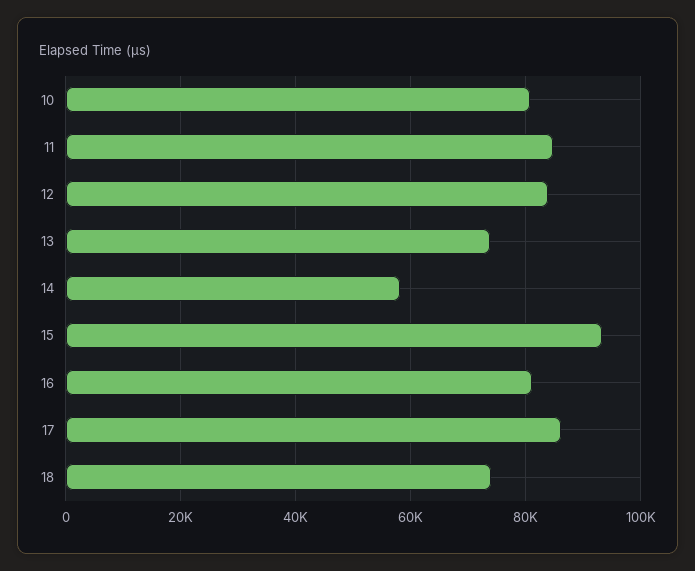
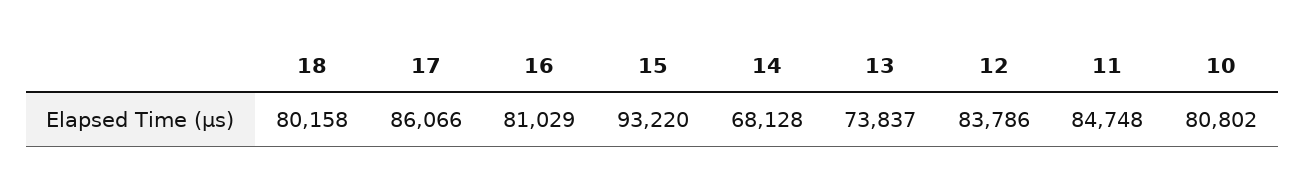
  {
    "10": 80802,
    "11": 84748,
    "12": 83786,
    "13": 73837,
-   "14": 58000,
+   "14": 68128,
    "15": 93220,
    "16": 81029,
    "17": 86066,
-   "18": 74000
+   "18": 80158
  }

